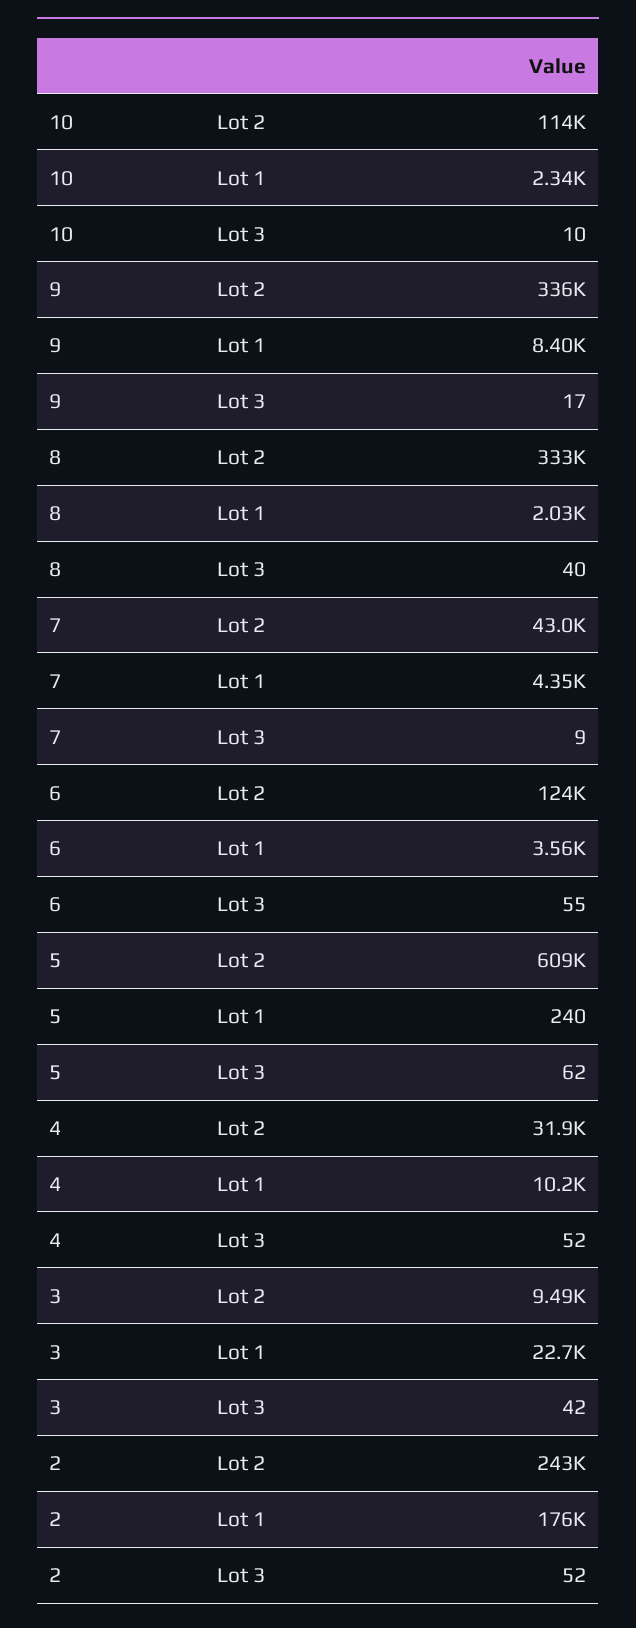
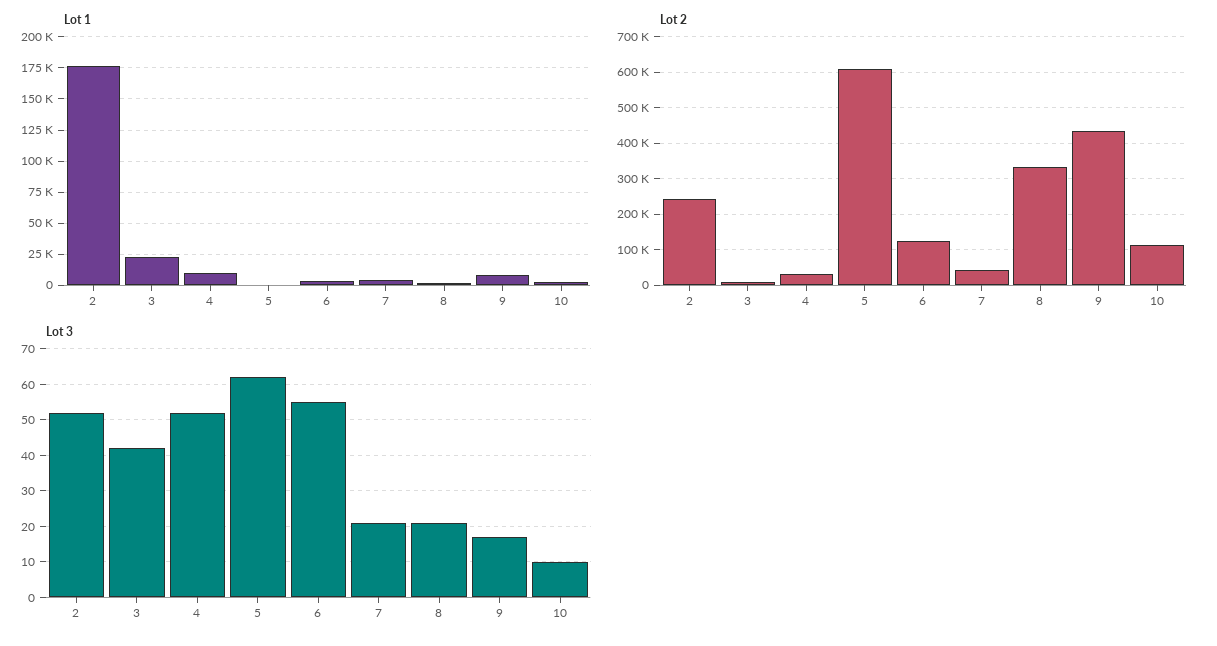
  {
    "Lot 2": {
      "10": 114000,
-     "9": 336000,
+     "9": 440000,
      "8": 333000,
      "7": 43000,
      "6": 124000,
      "5": 609000,
      "4": 31900,
      "3": 9490,
      "2": 243000
    },
    "Lot 1": {
      "10": 2340,
      "9": 8400,
      "8": 2030,
      "7": 4350,
      "6": 3560,
      "5": 240,
      "4": 10200,
      "3": 22700,
      "2": 176000
    },
    "Lot 3": {
      "10": 10,
      "9": 17,
-     "8": 40,
+     "8": 20,
-     "7": 9,
+     "7": 20,
      "6": 55,
      "5": 62,
      "4": 52,
      "3": 42,
      "2": 52
    }
  }

